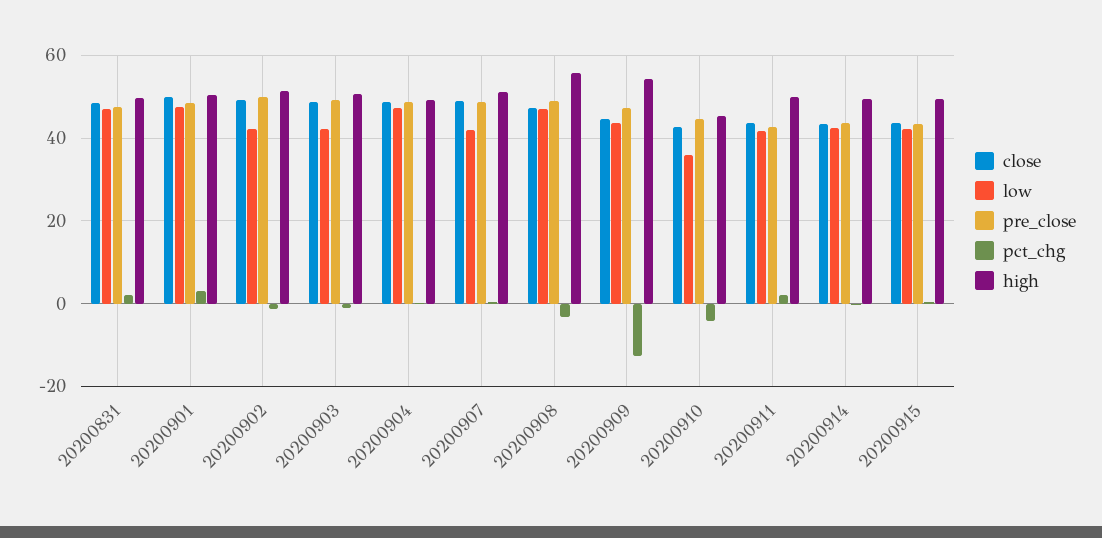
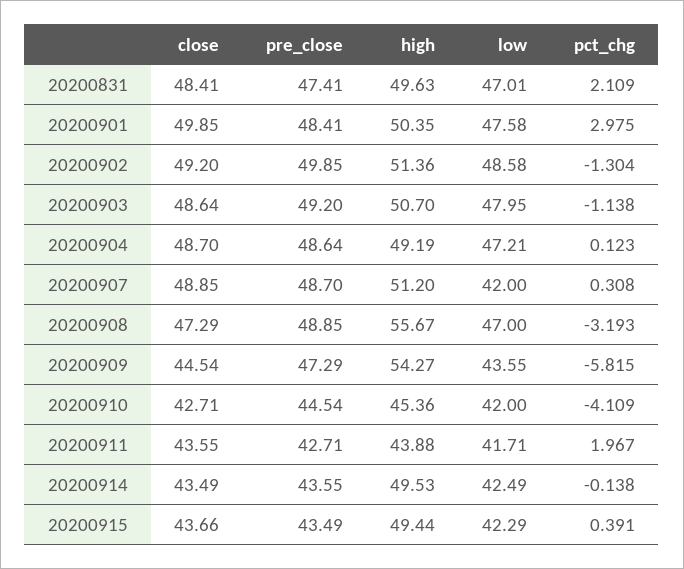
  {
    "close": {
      "20200831": 48.41,
      "20200901": 49.85,
      "20200902": 49.2,
      "20200903": 48.64,
      "20200904": 48.7,
      "20200907": 48.85,
      "20200908": 47.29,
      "20200909": 44.54,
      "20200910": 42.71,
      "20200911": 43.55,
      "20200914": 43.49,
      "20200915": 43.66
    },
    "low": {
      "20200831": 47.01,
      "20200901": 47.58,
-     "20200902": 42,
+     "20200902": 48.58,
-     "20200903": 42,
+     "20200903": 47.95,
      "20200904": 47.21,
      "20200907": 42,
      "20200908": 47,
      "20200909": 43.55,
-     "20200910": 36,
+     "20200910": 42,
      "20200911": 41.71,
      "20200914": 42.49,
      "20200915": 42.29
    },
    "pre_close": {
      "20200831": 47.41,
      "20200901": 48.41,
      "20200902": 49.85,
      "20200903": 49.2,
      "20200904": 48.64,
      "20200907": 48.7,
      "20200908": 48.85,
      "20200909": 47.29,
      "20200910": 44.54,
      "20200911": 42.71,
      "20200914": 43.55,
      "20200915": 43.49
    },
    "pct_chg": {
      "20200831": 2.109,
      "20200901": 2.975,
      "20200902": -1.304,
      "20200903": -1.138,
      "20200904": 0.123,
      "20200907": 0.308,
      "20200908": -3.193,
-     "20200909": -12,
+     "20200909": -5.815,
      "20200910": -4.109,
      "20200911": 1.967,
      "20200914": -0.138,
      "20200915": 0.391
    },
    "high": {
      "20200831": 49.63,
      "20200901": 50.35,
      "20200902": 51.36,
      "20200903": 50.7,
      "20200904": 49.19,
      "20200907": 51.2,
      "20200908": 55.67,
      "20200909": 54.27,
      "20200910": 45.36,
-     "20200911": 50,
+     "20200911": 43.88,
      "20200914": 49.53,
      "20200915": 49.44
    }
  }

